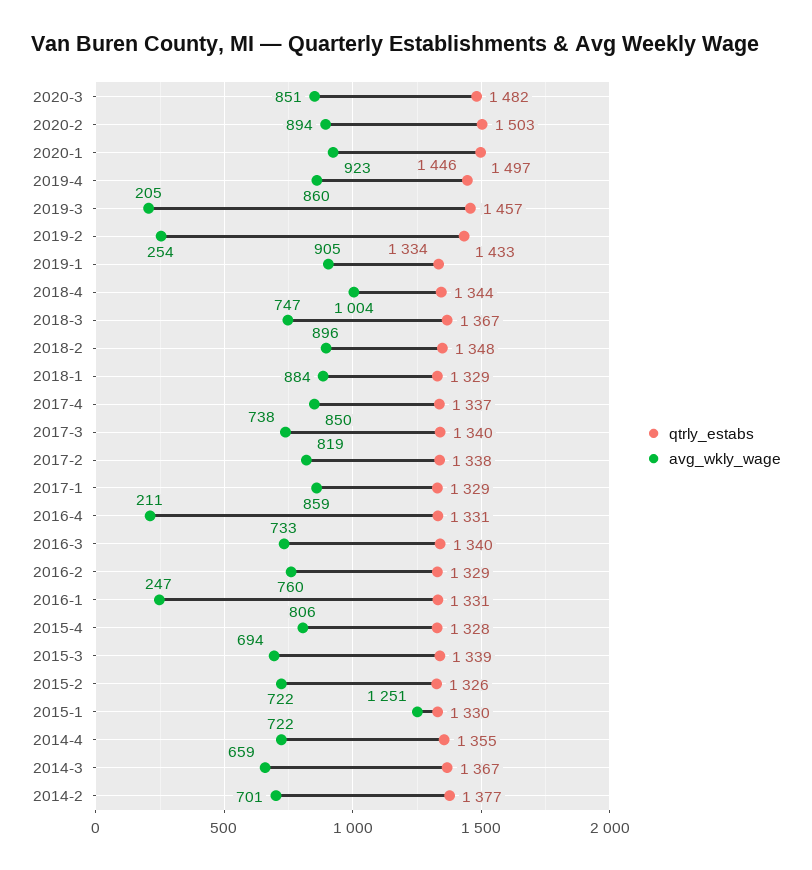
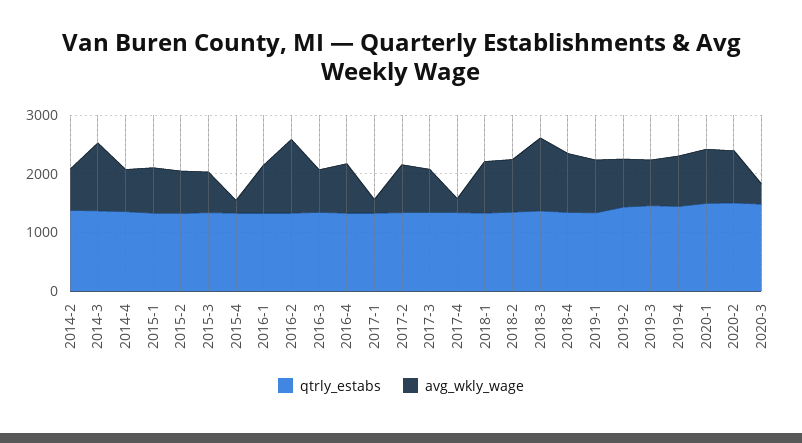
  {
    "qtrly_estabs": {
      "2020-3": 1482,
      "2020-2": 1503,
      "2020-1": 1497,
      "2019-4": 1446,
      "2019-3": 1457,
      "2019-2": 1433,
      "2019-1": 1334,
      "2018-4": 1344,
      "2018-3": 1367,
      "2018-2": 1348,
      "2018-1": 1329,
      "2017-4": 1337,
      "2017-3": 1340,
      "2017-2": 1338,
      "2017-1": 1329,
      "2016-4": 1331,
      "2016-3": 1340,
      "2016-2": 1329,
      "2016-1": 1331,
      "2015-4": 1328,
      "2015-3": 1339,
      "2015-2": 1326,
      "2015-1": 1330,
      "2014-4": 1355,
      "2014-3": 1367,
      "2014-2": 1377
    },
    "avg_wkly_wage": {
-     "2020-3": 851,
+     "2020-3": 400,
      "2020-2": 894,
      "2020-1": 923,
      "2019-4": 860,
-     "2019-3": 205,
+     "2019-3": 800,
-     "2019-2": 254,
+     "2019-2": 800,
      "2019-1": 905,
      "2018-4": 1004,
-     "2018-3": 747,
+     "2018-3": 1200,
      "2018-2": 896,
      "2018-1": 884,
-     "2017-4": 850,
+     "2017-4": 200,
      "2017-3": 738,
      "2017-2": 819,
-     "2017-1": 859,
+     "2017-1": 200,
-     "2016-4": 211,
+     "2016-4": 800,
      "2016-3": 733,
-     "2016-2": 760,
+     "2016-2": 1200,
-     "2016-1": 247,
+     "2016-1": 800,
-     "2015-4": 806,
+     "2015-4": 200,
      "2015-3": 694,
      "2015-2": 722,
-     "2015-1": 1251,
+     "2015-1": 800,
      "2014-4": 722,
-     "2014-3": 659,
+     "2014-3": 1200,
      "2014-2": 701
    }
  }

